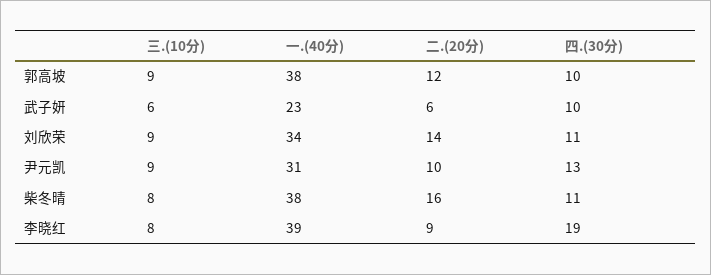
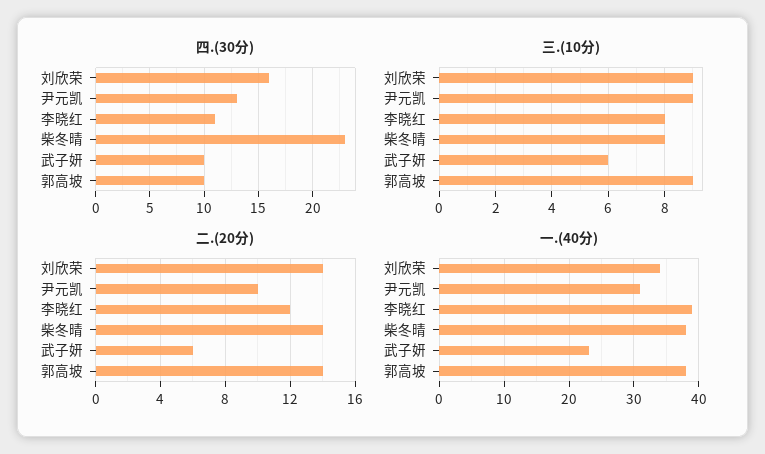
  {
    "三.(10分)": {
      "郭高坡": 9,
      "武子妍": 6,
      "刘欣荣": 9,
      "尹元凯": 9,
      "柴冬晴": 8,
      "李晓红": 8
    },
    "一.(40分)": {
      "郭高坡": 38,
      "武子妍": 23,
      "刘欣荣": 34,
      "尹元凯": 31,
      "柴冬晴": 38,
      "李晓红": 39
    },
    "二.(20分)": {
-     "郭高坡": 12,
+     "郭高坡": 14,
      "武子妍": 6,
      "刘欣荣": 14,
      "尹元凯": 10,
-     "柴冬晴": 16,
+     "柴冬晴": 14,
-     "李晓红": 9
+     "李晓红": 12
    },
    "四.(30分)": {
      "郭高坡": 10,
      "武子妍": 10,
-     "刘欣荣": 11,
+     "刘欣荣": 16,
      "尹元凯": 13,
-     "柴冬晴": 11,
+     "柴冬晴": 23,
-     "李晓红": 19
+     "李晓红": 11
    }
  }

